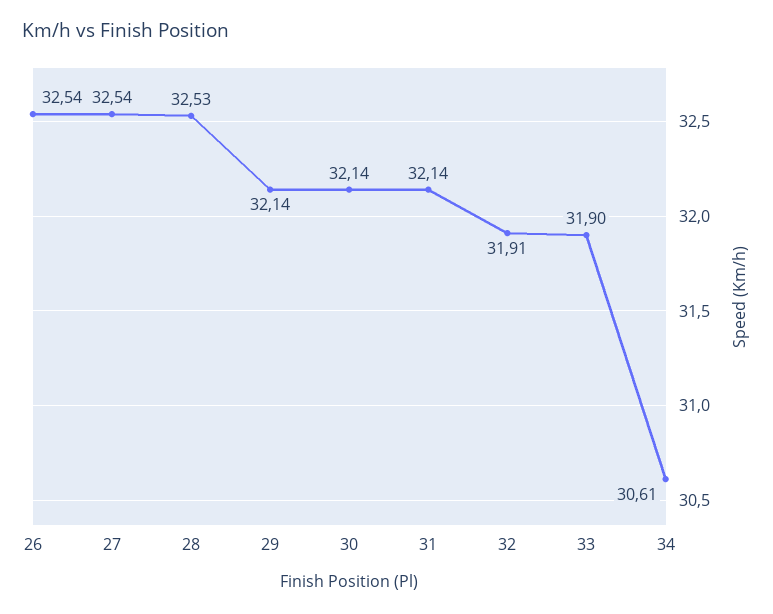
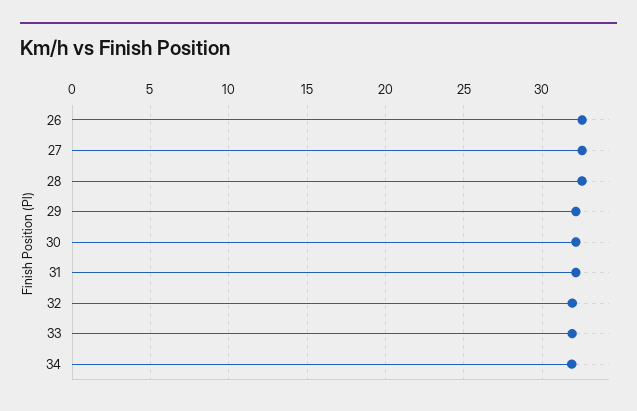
  {
    "26": 32.54,
    "27": 32.54,
    "28": 32.53,
    "29": 32.14,
    "30": 32.14,
    "31": 32.14,
    "32": 31.91,
    "33": 31.9,
-   "34": 30.61
+   "34": 32
  }

